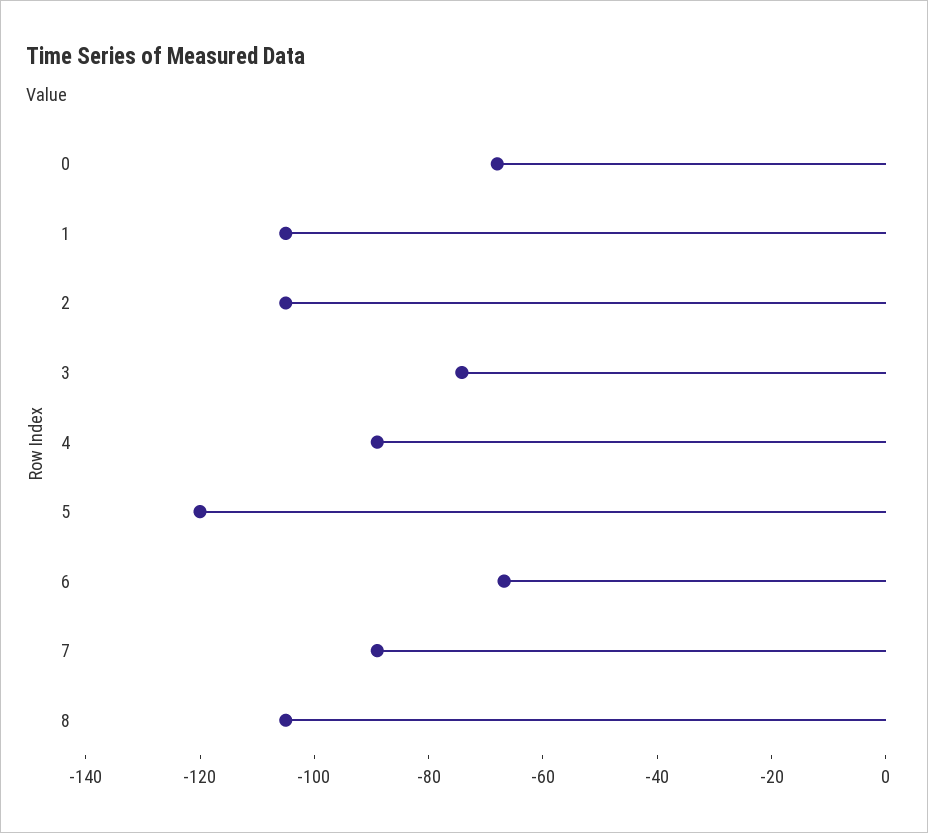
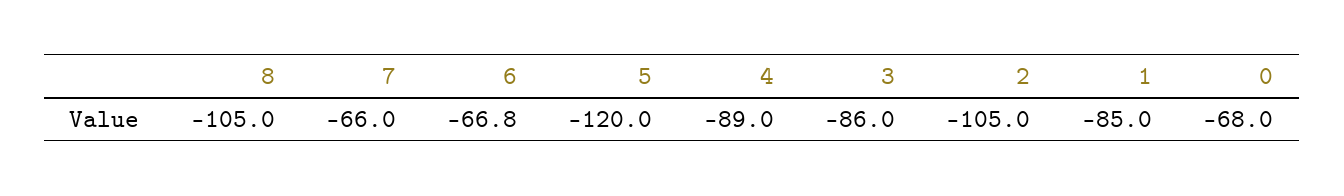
  {
    "0": -68,
-   "1": -105,
+   "1": -85,
    "2": -105,
-   "3": -75,
+   "3": -86,
    "4": -89,
    "5": -120,
    "6": -66.8,
-   "7": -90,
+   "7": -66,
    "8": -105
  }

